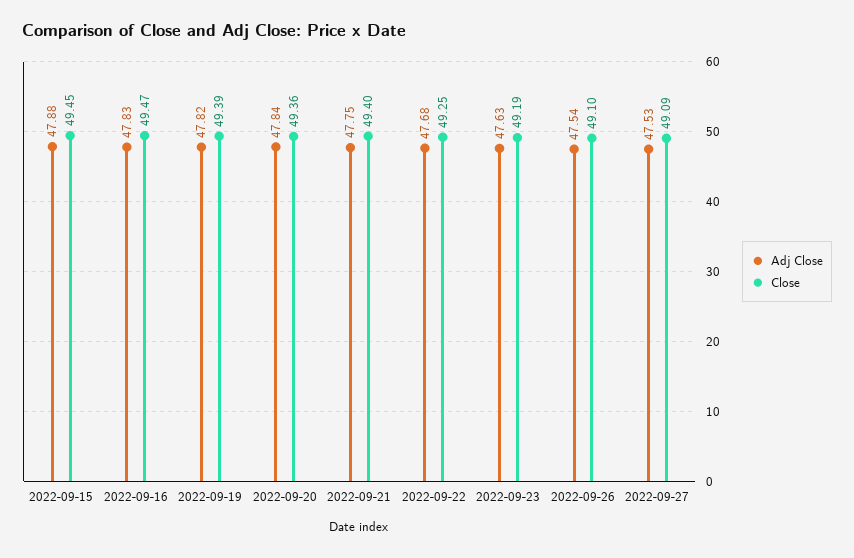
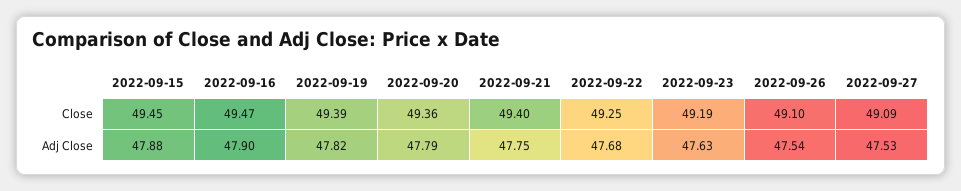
  {
    "Adj Close": {
      "2022-09-15": 47.88,
-     "2022-09-16": 47.83,
+     "2022-09-16": 47.9,
      "2022-09-19": 47.82,
-     "2022-09-20": 47.84,
+     "2022-09-20": 47.79,
      "2022-09-21": 47.75,
      "2022-09-22": 47.68,
      "2022-09-23": 47.63,
      "2022-09-26": 47.54,
      "2022-09-27": 47.53
    },
    "Close": {
      "2022-09-15": 49.45,
      "2022-09-16": 49.47,
      "2022-09-19": 49.39,
      "2022-09-20": 49.36,
      "2022-09-21": 49.4,
      "2022-09-22": 49.25,
      "2022-09-23": 49.19,
      "2022-09-26": 49.1,
      "2022-09-27": 49.09
    }
  }

